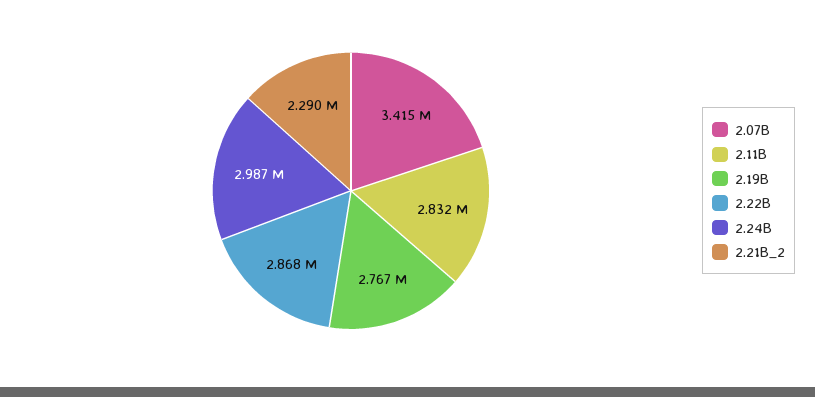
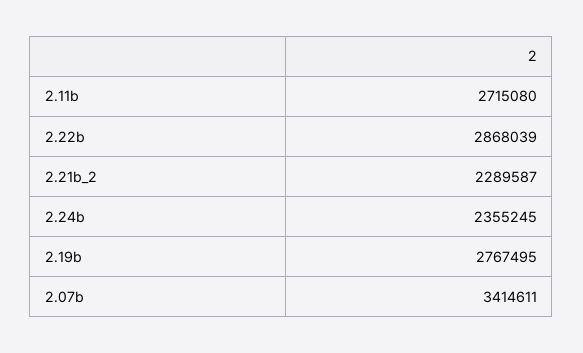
  {
    "2.07B": 3414611,
-   "2.11B": 2832000,
+   "2.11B": 2715080,
    "2.19B": 2767495,
    "2.22B": 2868039,
-   "2.24B": 2987000,
+   "2.24B": 2355245,
    "2.21B_2": 2289587
  }

